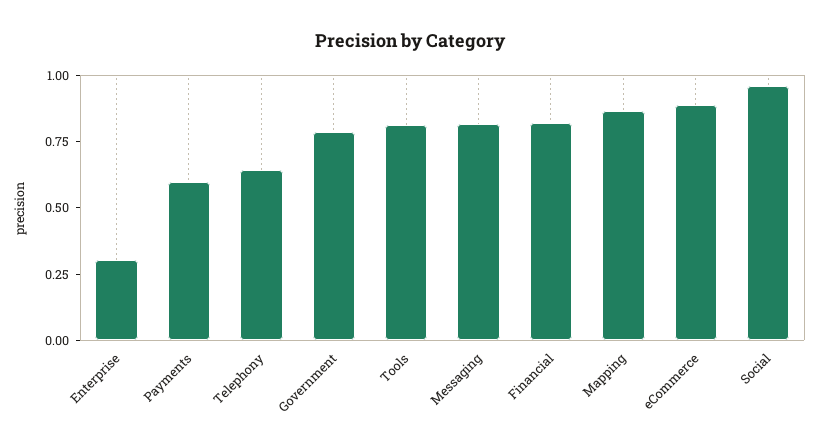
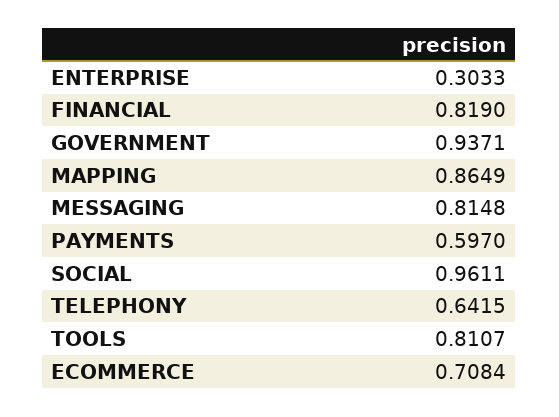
  {
    "Enterprise": 0.3033,
    "Payments": 0.597,
    "Telephony": 0.6415,
-   "Government": 0.8,
+   "Government": 0.9371,
    "Tools": 0.8107,
    "Messaging": 0.8148,
    "Financial": 0.819,
    "Mapping": 0.8649,
-   "eCommerce": 0.9,
+   "eCommerce": 0.7084,
    "Social": 0.9611
  }

